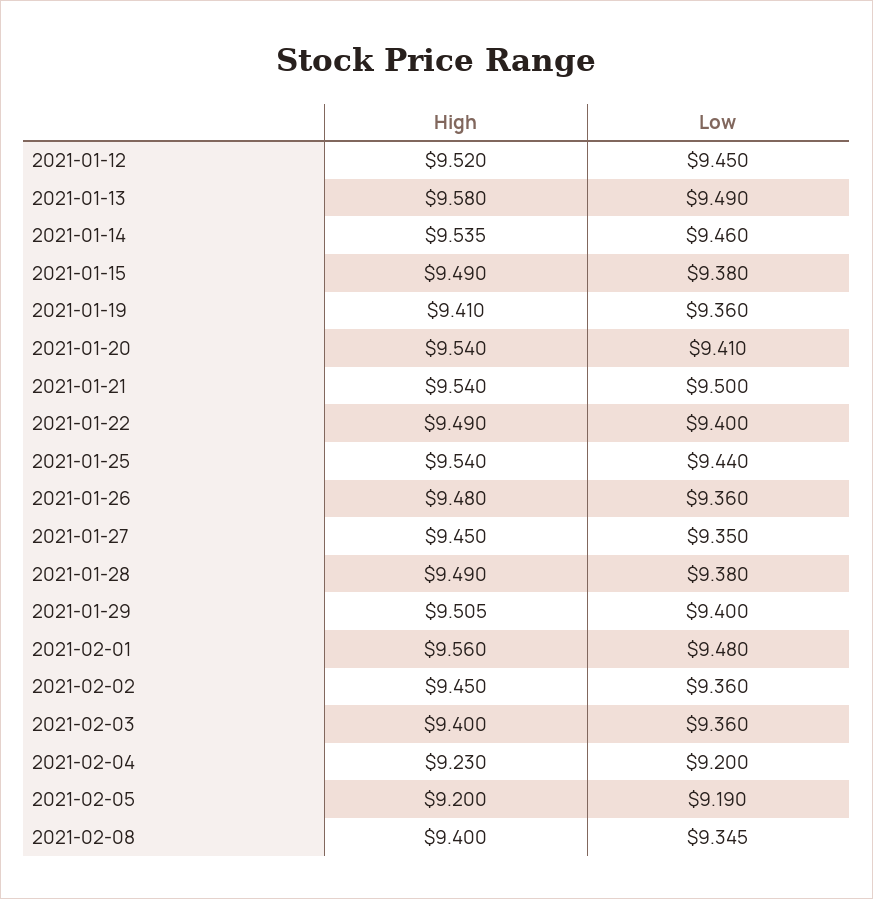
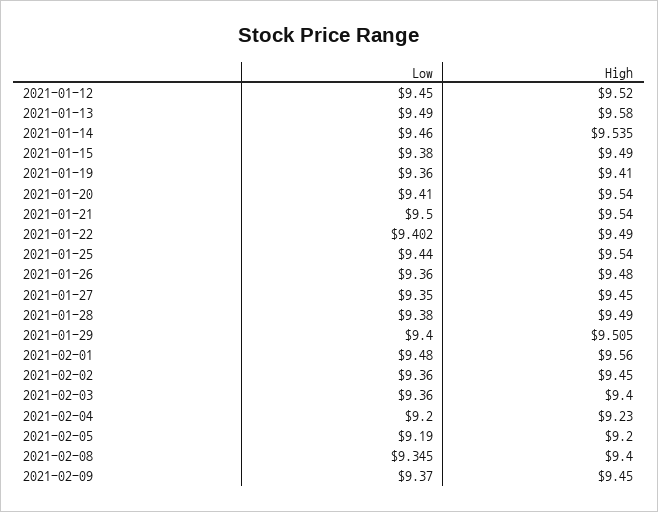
  {
    "High": {
      "2021-01-12": 9.52,
      "2021-01-13": 9.58,
      "2021-01-14": 9.535,
      "2021-01-15": 9.49,
      "2021-01-19": 9.41,
      "2021-01-20": 9.54,
      "2021-01-21": 9.54,
      "2021-01-22": 9.49,
      "2021-01-25": 9.54,
      "2021-01-26": 9.48,
      "2021-01-27": 9.45,
      "2021-01-28": 9.49,
      "2021-01-29": 9.505,
      "2021-02-01": 9.56,
      "2021-02-02": 9.45,
      "2021-02-03": 9.4,
      "2021-02-04": 9.23,
      "2021-02-05": 9.2,
-     "2021-02-08": 9.4
+     "2021-02-08": 9.4,
+     "2021-02-09": 9.45
    },
    "Low": {
      "2021-01-12": 9.45,
      "2021-01-13": 9.49,
      "2021-01-14": 9.46,
      "2021-01-15": 9.38,
      "2021-01-19": 9.36,
      "2021-01-20": 9.41,
      "2021-01-21": 9.5,
-     "2021-01-22": 9.4,
+     "2021-01-22": 9.402,
      "2021-01-25": 9.44,
      "2021-01-26": 9.36,
      "2021-01-27": 9.35,
      "2021-01-28": 9.38,
      "2021-01-29": 9.4,
      "2021-02-01": 9.48,
      "2021-02-02": 9.36,
      "2021-02-03": 9.36,
      "2021-02-04": 9.2,
      "2021-02-05": 9.19,
-     "2021-02-08": 9.345
+     "2021-02-08": 9.345,
+     "2021-02-09": 9.37
    }
  }

